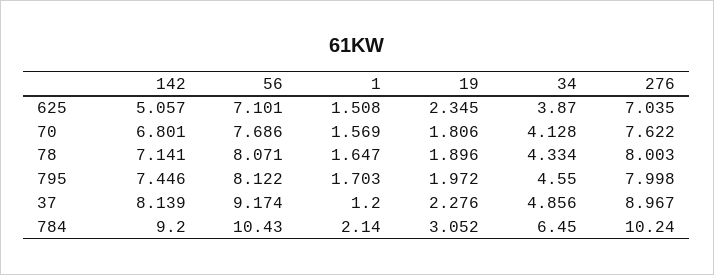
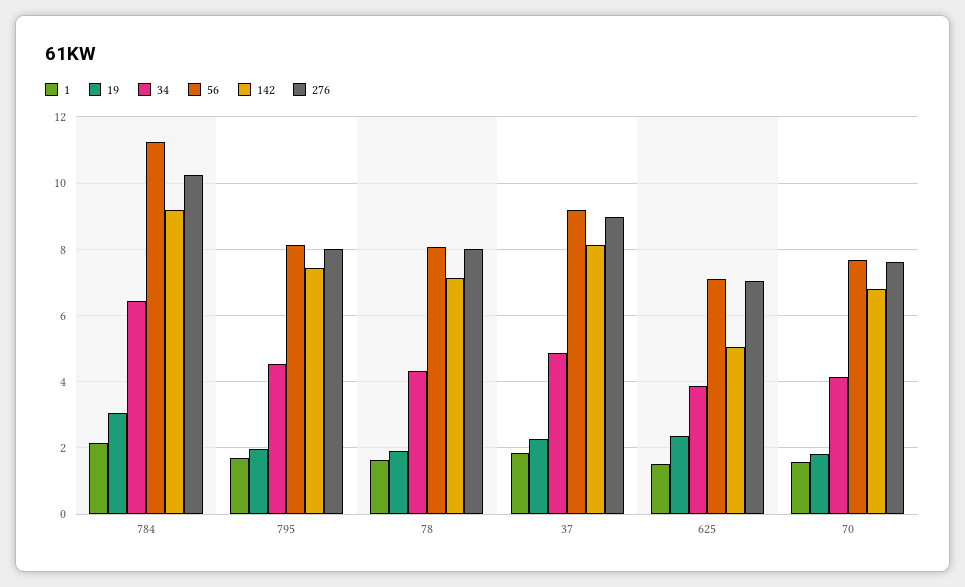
  {
    "142": {
      "625": 5.057,
      "70": 6.801,
      "78": 7.141,
      "795": 7.446,
      "37": 8.139,
      "784": 9.2
    },
    "56": {
      "625": 7.101,
      "70": 7.686,
      "78": 8.071,
      "795": 8.122,
      "37": 9.174,
-     "784": 10.43
+     "784": 11.2
    },
    "1": {
      "625": 1.508,
      "70": 1.569,
      "78": 1.647,
      "795": 1.703,
-     "37": 1.2,
+     "37": 1.8,
      "784": 2.14
    },
    "19": {
      "625": 2.345,
      "70": 1.806,
      "78": 1.896,
      "795": 1.972,
      "37": 2.276,
      "784": 3.052
    },
    "34": {
      "625": 3.87,
      "70": 4.128,
      "78": 4.334,
      "795": 4.55,
      "37": 4.856,
      "784": 6.45
    },
    "276": {
      "625": 7.035,
      "70": 7.622,
      "78": 8.003,
      "795": 7.998,
      "37": 8.967,
      "784": 10.24
    }
  }

